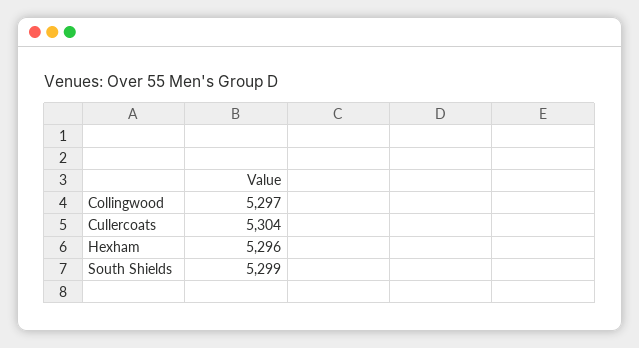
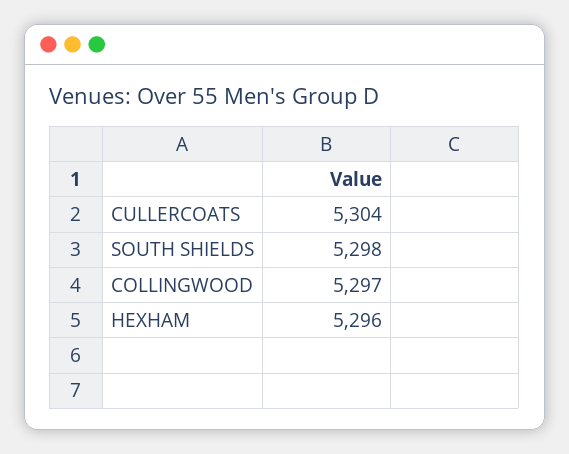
  {
    "Collingwood": 5297,
    "Cullercoats": 5304,
    "Hexham": 5296,
-   "South Shields": 5299
+   "South Shields": 5298
  }

